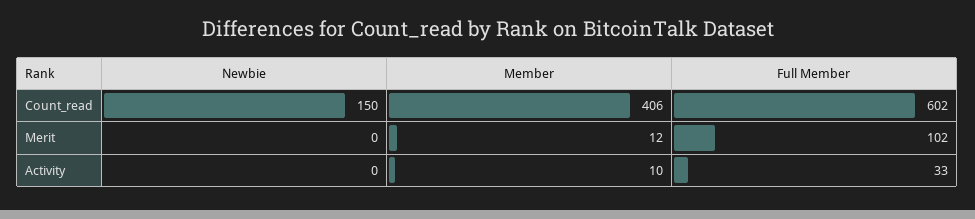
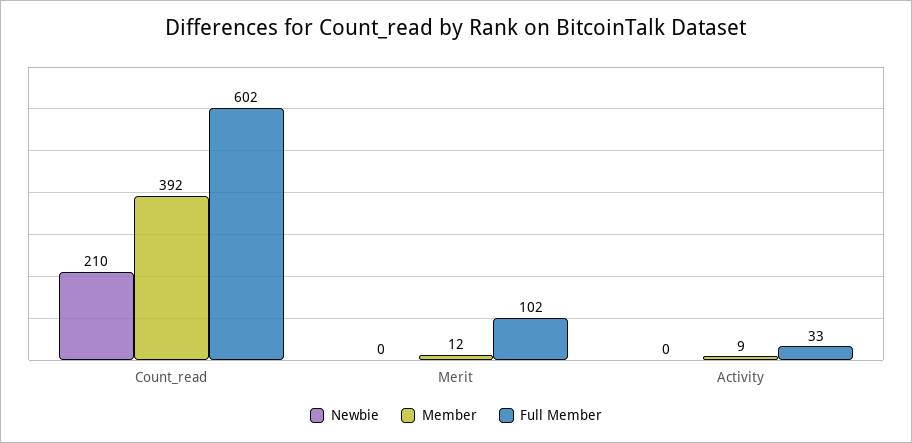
  {
    "Newbie": {
-     "Count_read": 150,
+     "Count_read": 210,
      "Merit": 0,
      "Activity": 0
    },
    "Member": {
-     "Count_read": 406,
+     "Count_read": 392,
      "Merit": 12,
-     "Activity": 10
+     "Activity": 9
    },
    "Full Member": {
      "Count_read": 602,
      "Merit": 102,
      "Activity": 33
    }
  }

